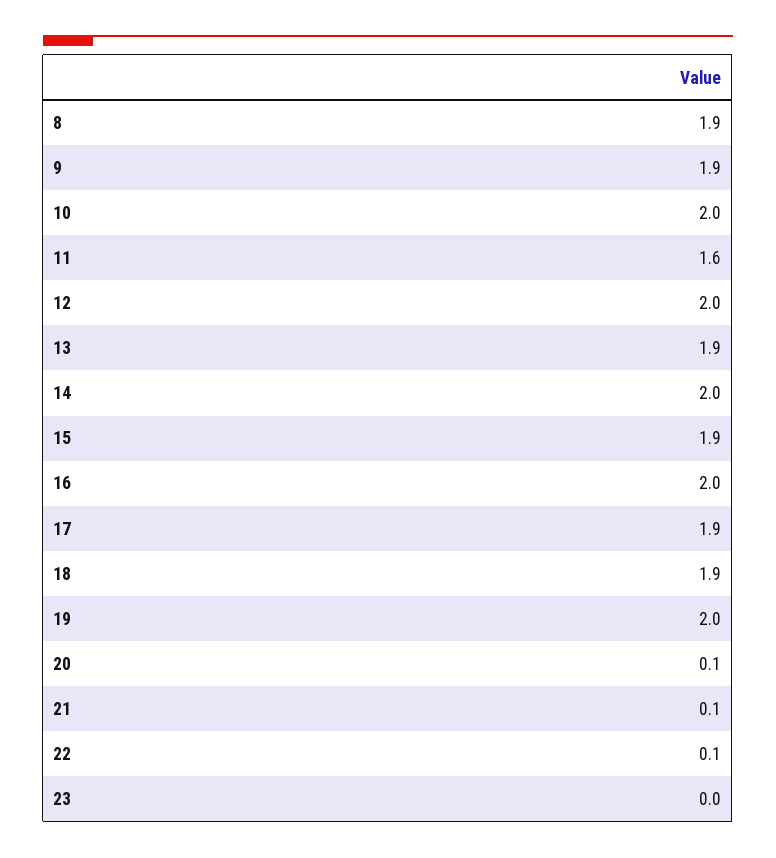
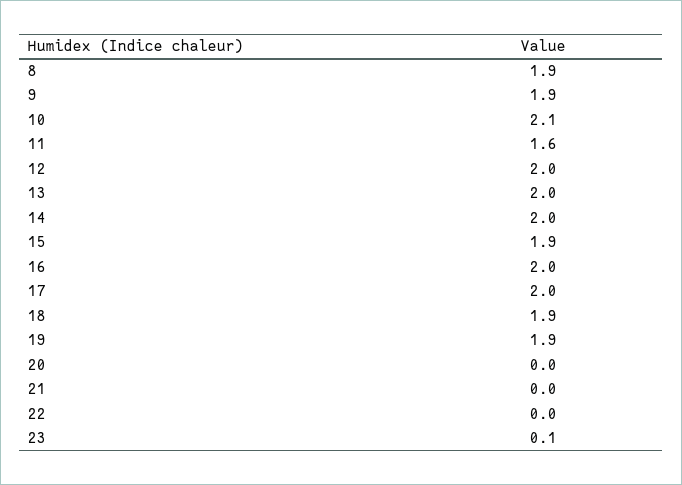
  {
    "8": 1.9,
    "9": 1.9,
-   "10": 2,
+   "10": 2.1,
    "11": 1.6,
    "12": 2,
-   "13": 1.9,
+   "13": 2,
    "14": 2,
    "15": 1.9,
    "16": 2,
-   "17": 1.9,
+   "17": 2,
    "18": 1.9,
-   "19": 2,
+   "19": 1.9,
-   "20": 0.1,
+   "20": 0,
-   "21": 0.1,
+   "21": 0,
-   "22": 0.1,
+   "22": 0,
-   "23": 0
+   "23": 0.1
  }

